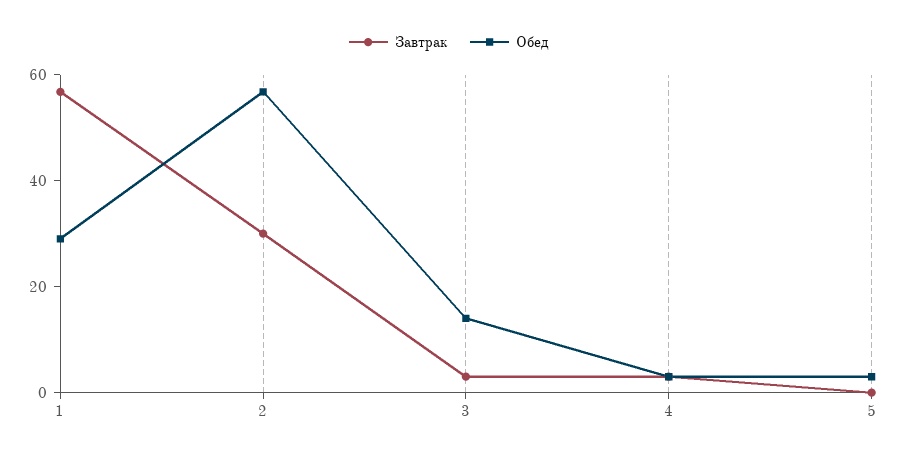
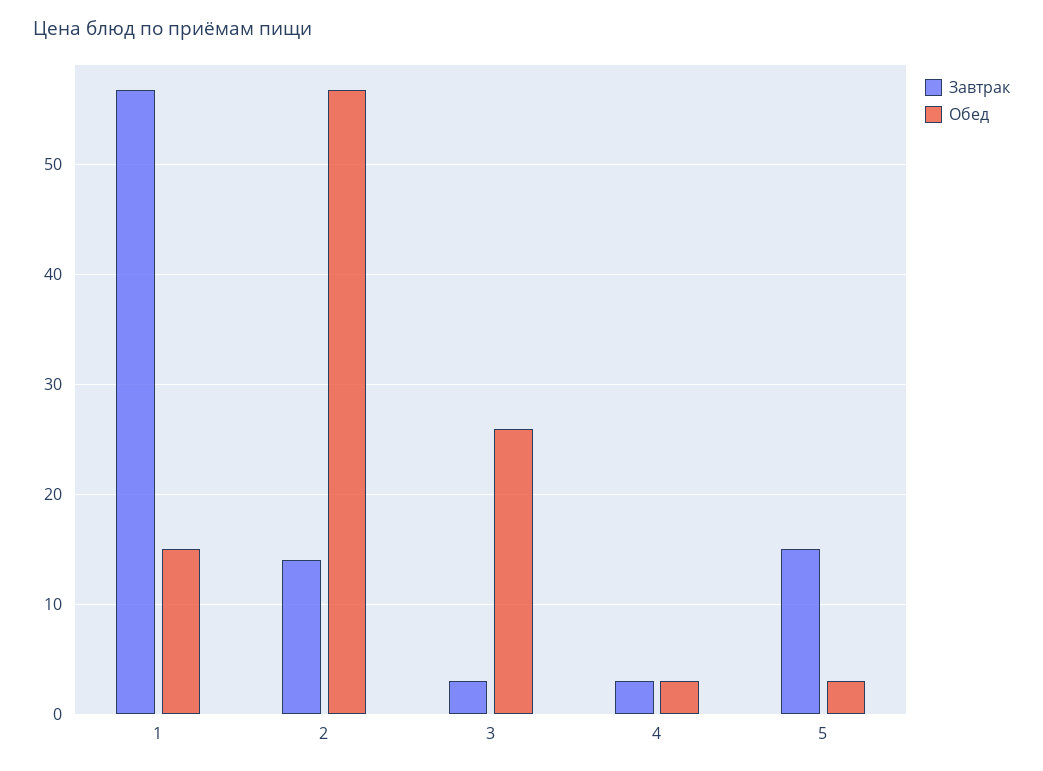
  {
    "Завтрак": {
      "1": 57,
-     "2": 30,
+     "2": 14,
      "3": 3,
      "4": 3,
-     "5": 0
+     "5": 15
    },
    "Обед": {
-     "1": 30,
+     "1": 15,
      "2": 57,
-     "3": 15,
+     "3": 26,
      "4": 3,
      "5": 3
    }
  }

